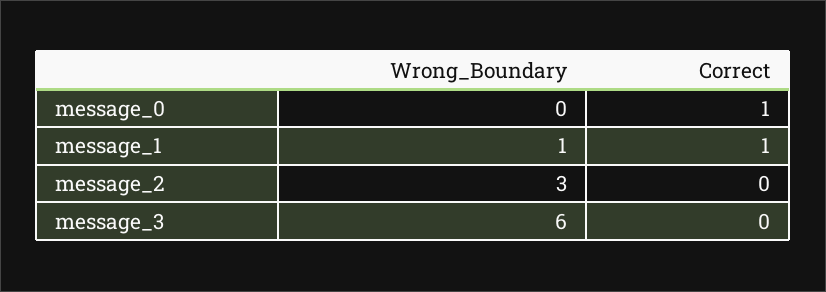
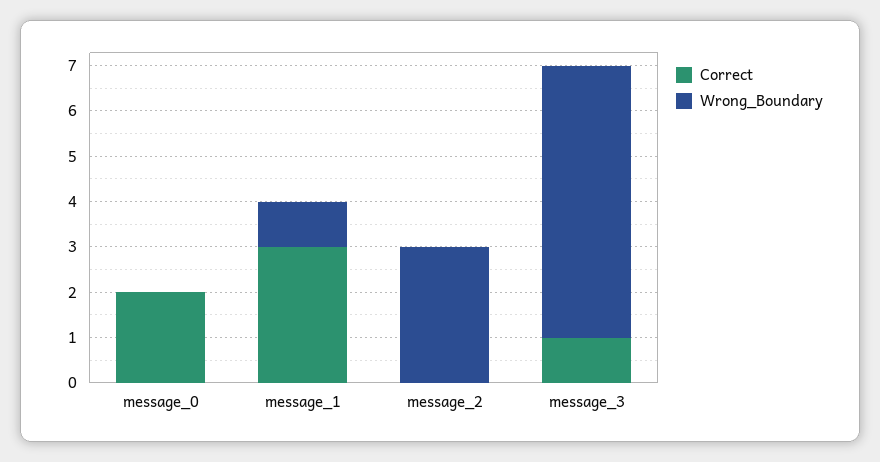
  {
    "Wrong_Boundary": {
      "message_0": 0,
      "message_1": 1,
      "message_2": 3,
      "message_3": 6
    },
    "Correct": {
-     "message_0": 1,
+     "message_0": 2,
-     "message_1": 1,
+     "message_1": 3,
      "message_2": 0,
-     "message_3": 0
+     "message_3": 1
    }
  }

